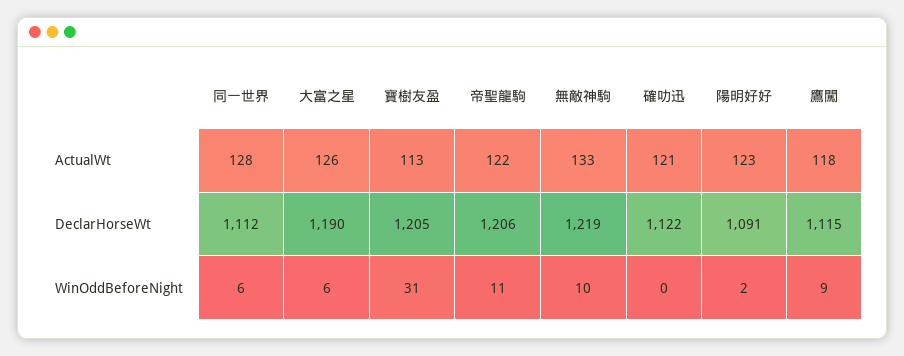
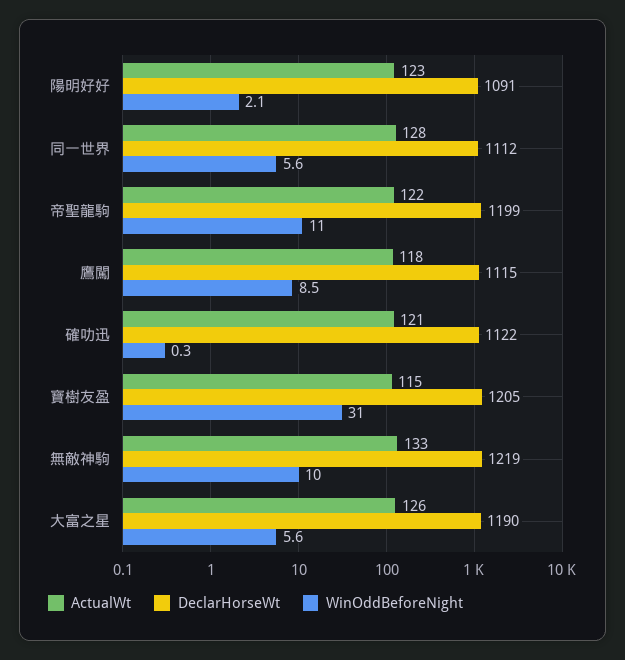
  {
    "ActualWt": {
      "同一世界": 128,
      "大富之星": 126,
-     "寶樹友盈": 113,
+     "寶樹友盈": 115,
      "帝聖龍駒": 122,
      "無敵神駒": 133,
      "確叻迅": 121,
      "陽明好好": 123,
      "鷹闖": 118
    },
    "DeclarHorseWt": {
      "同一世界": 1112,
      "大富之星": 1190,
      "寶樹友盈": 1205,
-     "帝聖龍駒": 1206,
+     "帝聖龍駒": 1199,
      "無敵神駒": 1219,
      "確叻迅": 1122,
      "陽明好好": 1091,
      "鷹闖": 1115
    },
    "WinOddBeforeNight": {
      "同一世界": 5.6,
      "大富之星": 5.6,
      "寶樹友盈": 31,
      "帝聖龍駒": 11,
      "無敵神駒": 10,
      "確叻迅": 0.3,
      "陽明好好": 2.1,
      "鷹闖": 8.5
    }
  }

